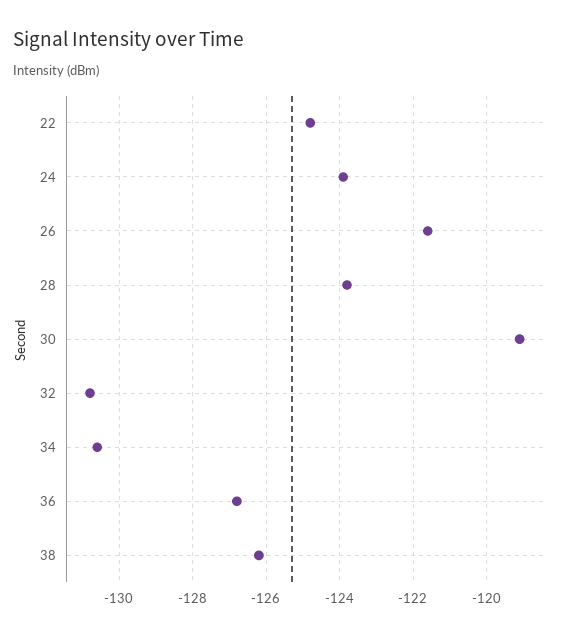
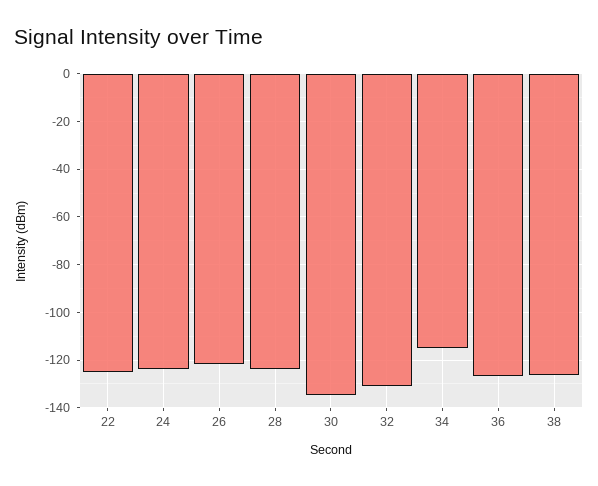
  {
    "22": -125,
    "24": -124,
    "26": -121.5,
    "28": -124,
-   "30": -119,
+   "30": -135,
    "32": -131,
-   "34": -130.5,
+   "34": -115,
    "36": -127,
    "38": -126
  }

